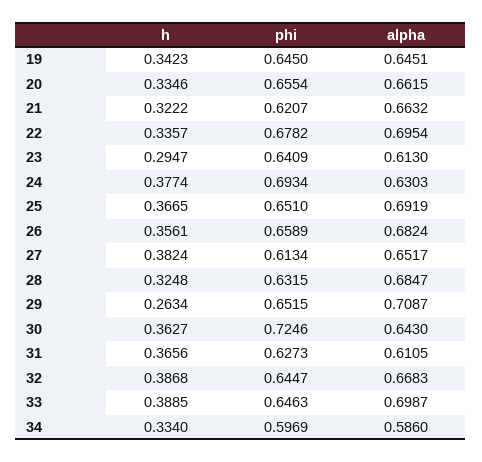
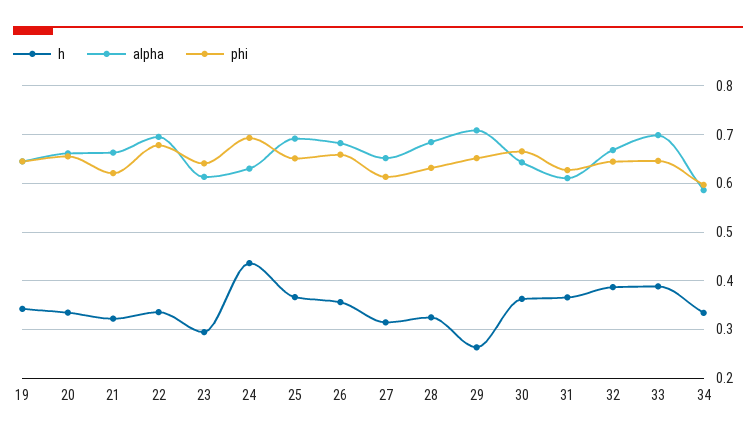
  {
    "h": {
      "19": 0.3423,
      "20": 0.3346,
      "21": 0.3222,
      "22": 0.3357,
      "23": 0.2947,
-     "24": 0.3774,
+     "24": 0.44,
      "25": 0.3665,
      "26": 0.3561,
-     "27": 0.3824,
+     "27": 0.32,
      "28": 0.3248,
      "29": 0.2634,
      "30": 0.3627,
      "31": 0.3656,
      "32": 0.3868,
      "33": 0.3885,
      "34": 0.334
    },
    "phi": {
      "19": 0.645,
      "20": 0.6554,
      "21": 0.6207,
      "22": 0.6782,
      "23": 0.6409,
      "24": 0.6934,
      "25": 0.651,
      "26": 0.6589,
      "27": 0.6134,
      "28": 0.6315,
      "29": 0.6515,
-     "30": 0.7246,
+     "30": 0.66,
      "31": 0.6273,
      "32": 0.6447,
      "33": 0.6463,
      "34": 0.5969
    },
    "alpha": {
      "19": 0.6451,
      "20": 0.6615,
      "21": 0.6632,
      "22": 0.6954,
      "23": 0.613,
      "24": 0.6303,
      "25": 0.6919,
      "26": 0.6824,
      "27": 0.6517,
      "28": 0.6847,
      "29": 0.7087,
      "30": 0.643,
      "31": 0.6105,
      "32": 0.6683,
      "33": 0.6987,
      "34": 0.586
    }
  }

